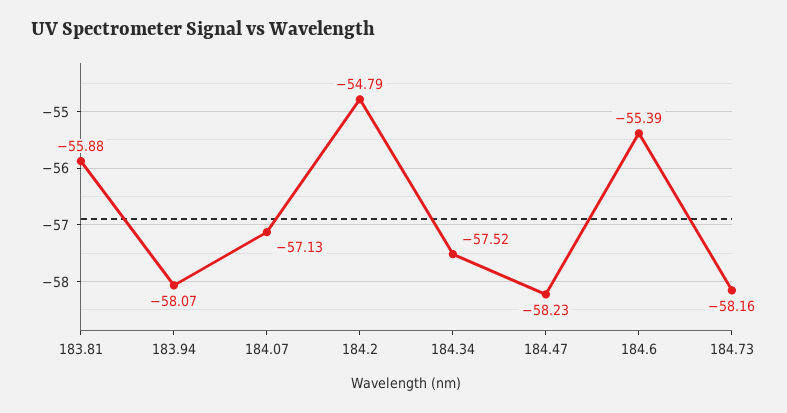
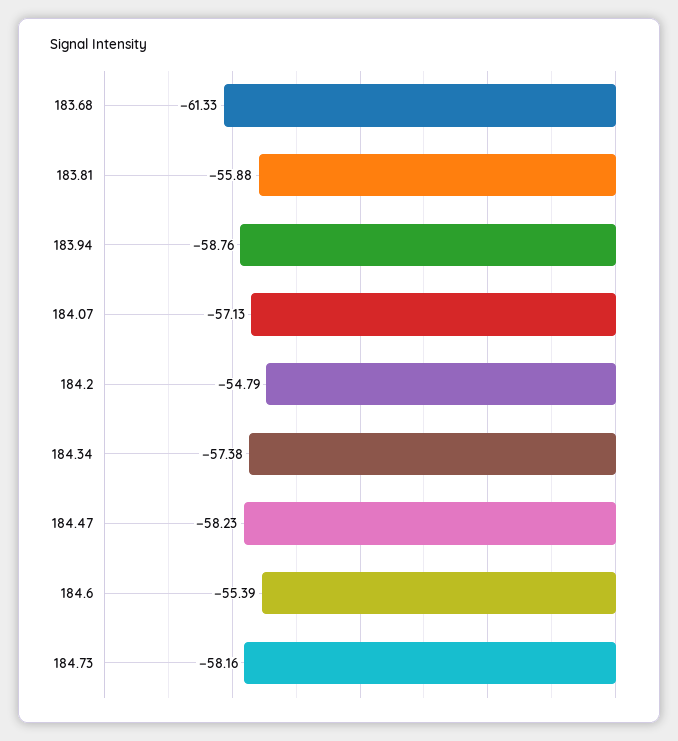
  {
    "183.81": -55.88,
-   "183.94": -58.07,
+   "183.94": -58.76,
    "184.07": -57.13,
    "184.2": -54.79,
-   "184.34": -57.52,
+   "184.34": -57.38,
    "184.47": -58.23,
    "184.6": -55.39,
-   "184.73": -58.16
+   "184.73": -58.16,
+   "183.68": -61.33
  }

